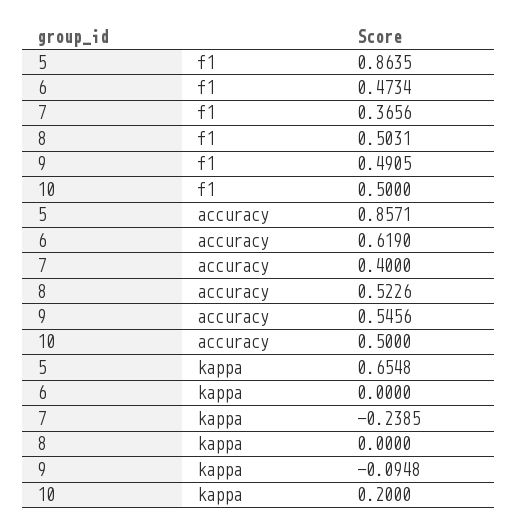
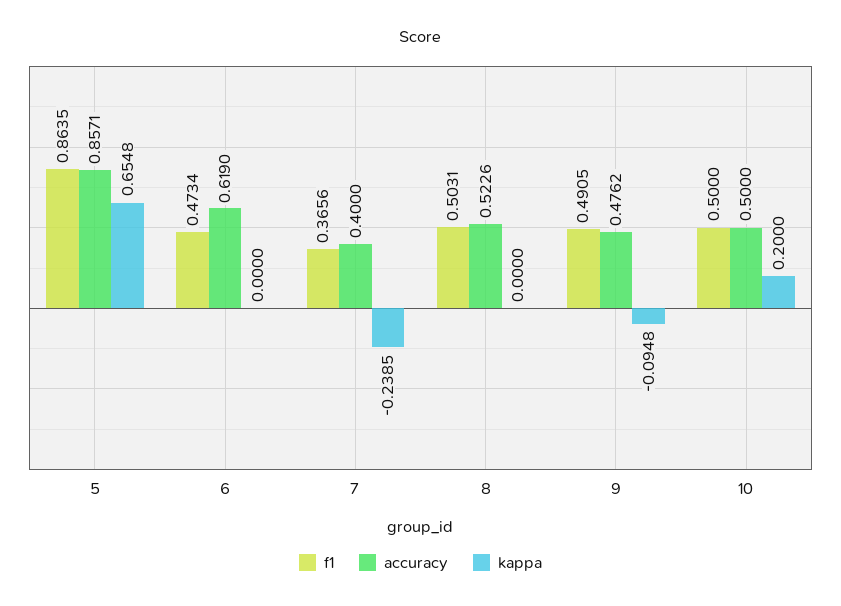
  {
    "f1": {
      "5": 0.8635,
      "6": 0.4734,
      "7": 0.3656,
      "8": 0.5031,
      "9": 0.4905,
      "10": 0.5
    },
    "accuracy": {
      "5": 0.8571,
      "6": 0.619,
      "7": 0.4,
      "8": 0.5226,
-     "9": 0.5456,
+     "9": 0.4762,
      "10": 0.5
    },
    "kappa": {
      "5": 0.6548,
      "6": 0,
      "7": -0.2385,
      "8": 0,
      "9": -0.0948,
      "10": 0.2
    }
  }

